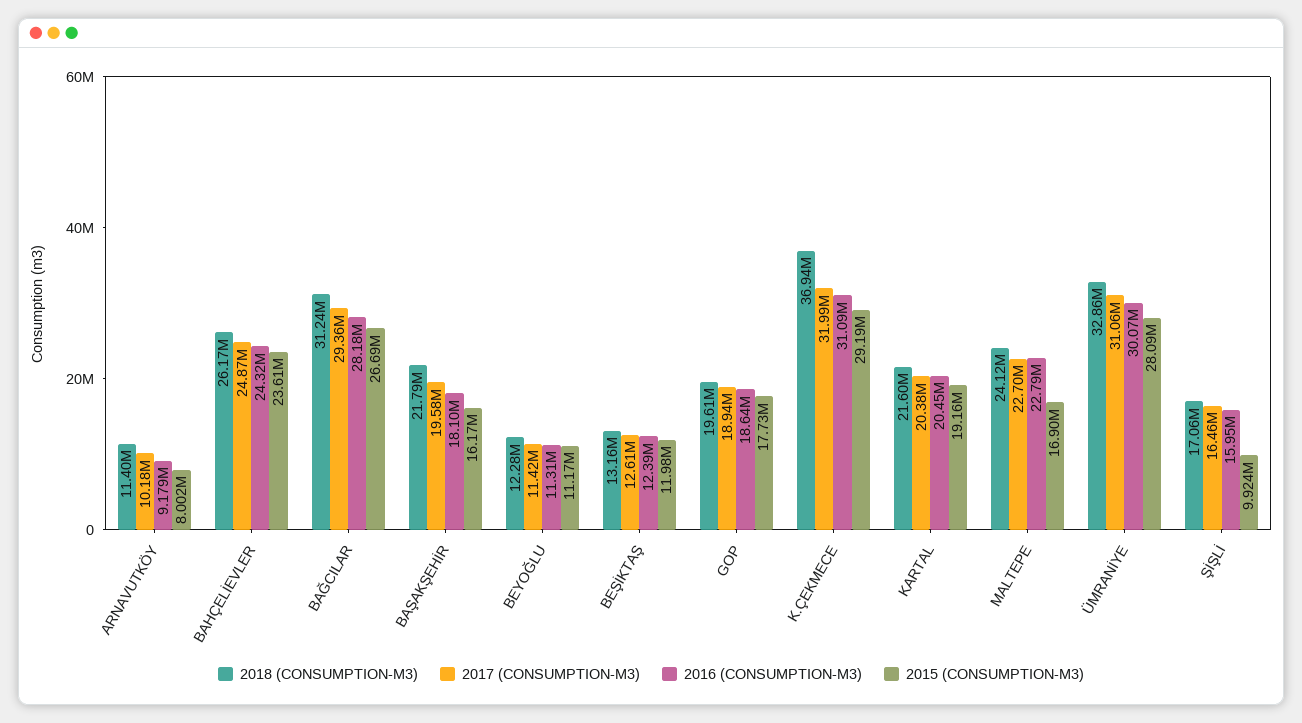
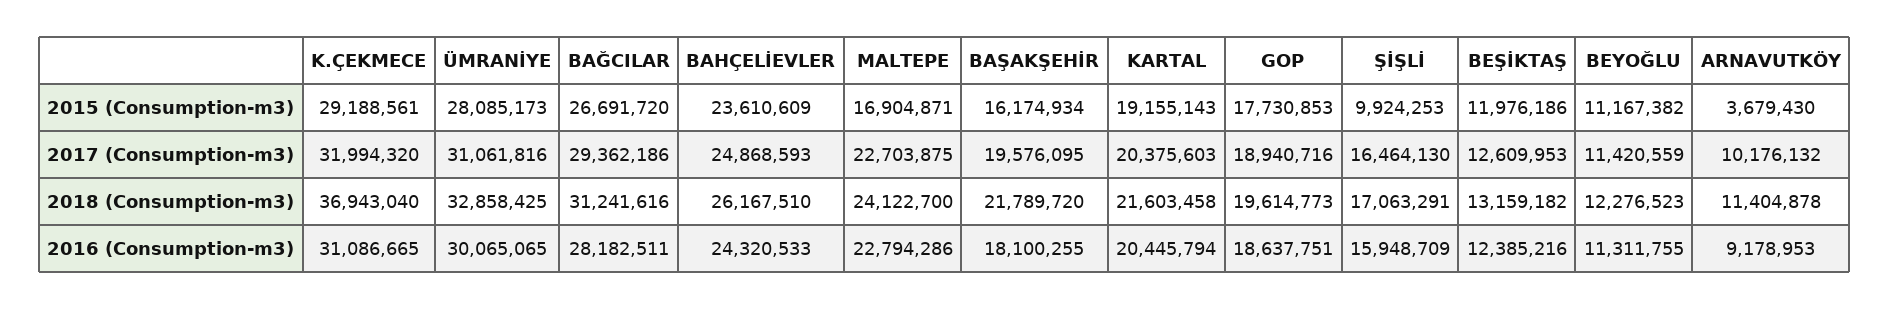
  {
    "2018 (CONSUMPTION-M3)": {
      "ARNAVUTKÖY": 11404878,
      "BAHÇELİEVLER": 26167510,
      "BAĞCILAR": 31241616,
      "BAŞAKŞEHİR": 21789720,
      "BEYOĞLU": 12276523,
      "BEŞİKTAŞ": 13159182,
      "GOP": 19614773,
      "K.ÇEKMECE": 36943040,
      "KARTAL": 21603458,
      "MALTEPE": 24122700,
      "ÜMRANİYE": 32858425,
      "ŞİŞLİ": 17063291
    },
    "2017 (CONSUMPTION-M3)": {
      "ARNAVUTKÖY": 10176132,
      "BAHÇELİEVLER": 24868593,
      "BAĞCILAR": 29362186,
      "BAŞAKŞEHİR": 19576095,
      "BEYOĞLU": 11420559,
      "BEŞİKTAŞ": 12609953,
      "GOP": 18940716,
      "K.ÇEKMECE": 31994320,
      "KARTAL": 20375603,
      "MALTEPE": 22703875,
      "ÜMRANİYE": 31061816,
      "ŞİŞLİ": 16464130
    },
    "2016 (CONSUMPTION-M3)": {
      "ARNAVUTKÖY": 9178953,
      "BAHÇELİEVLER": 24320533,
      "BAĞCILAR": 28182511,
      "BAŞAKŞEHİR": 18100255,
      "BEYOĞLU": 11311755,
      "BEŞİKTAŞ": 12385216,
      "GOP": 18637751,
      "K.ÇEKMECE": 31086665,
      "KARTAL": 20445794,
      "MALTEPE": 22794286,
      "ÜMRANİYE": 30065065,
      "ŞİŞLİ": 15948709
    },
    "2015 (CONSUMPTION-M3)": {
-     "ARNAVUTKÖY": 8002000,
+     "ARNAVUTKÖY": 3679430,
      "BAHÇELİEVLER": 23610609,
      "BAĞCILAR": 26691720,
      "BAŞAKŞEHİR": 16174934,
      "BEYOĞLU": 11167382,
      "BEŞİKTAŞ": 11976186,
      "GOP": 17730853,
      "K.ÇEKMECE": 29188561,
      "KARTAL": 19155143,
      "MALTEPE": 16904871,
      "ÜMRANİYE": 28085173,
      "ŞİŞLİ": 9924253
    }
  }

